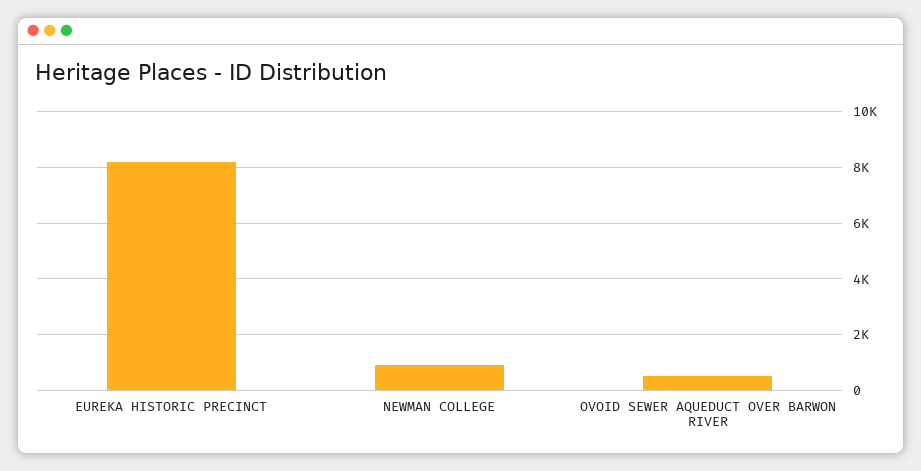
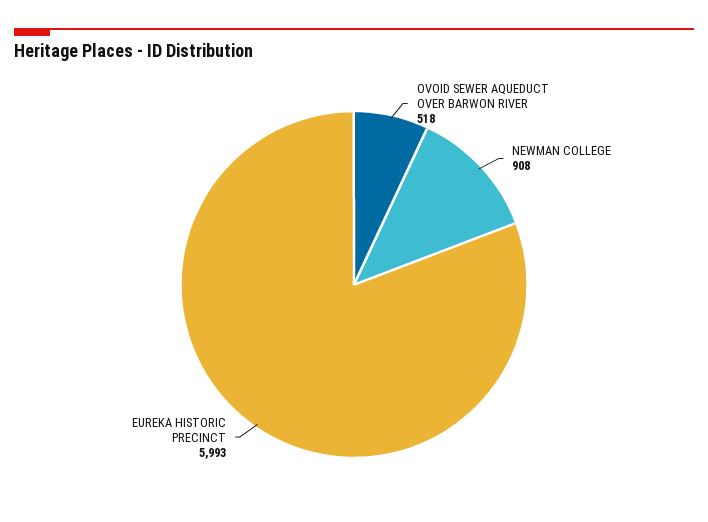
  {
-   "EUREKA HISTORIC PRECINCT": 8250,
+   "EUREKA HISTORIC PRECINCT": 5993,
    "NEWMAN COLLEGE": 908,
    "OVOID SEWER AQUEDUCT OVER BARWON RIVER": 518
  }

